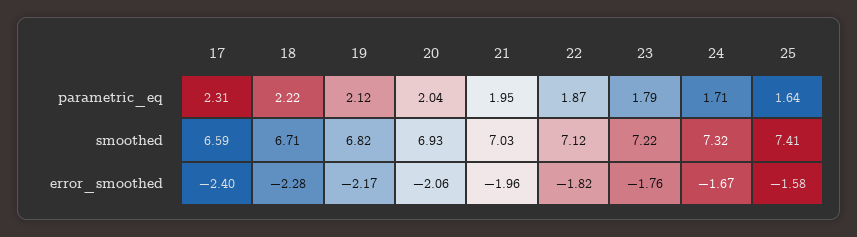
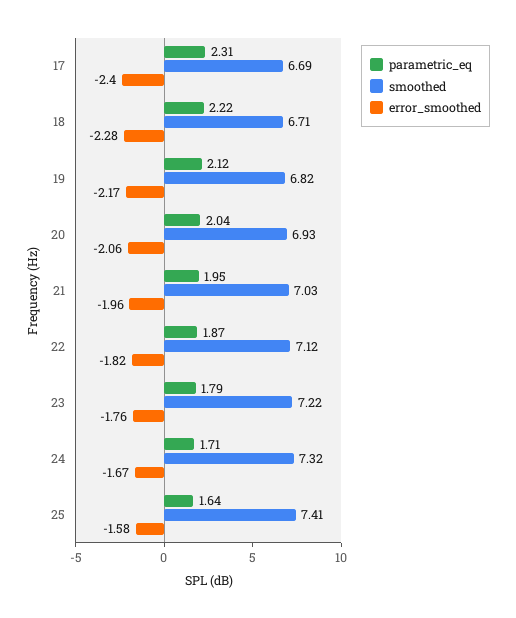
  {
    "parametric_eq": {
      "17": 2.31,
      "18": 2.22,
      "19": 2.12,
      "20": 2.04,
      "21": 1.95,
      "22": 1.87,
      "23": 1.79,
      "24": 1.71,
      "25": 1.64
    },
    "smoothed": {
-     "17": 6.59,
+     "17": 6.69,
      "18": 6.71,
      "19": 6.82,
      "20": 6.93,
      "21": 7.03,
      "22": 7.12,
      "23": 7.22,
      "24": 7.32,
      "25": 7.41
    },
    "error_smoothed": {
      "17": -2.4,
      "18": -2.28,
      "19": -2.17,
      "20": -2.06,
      "21": -1.96,
      "22": -1.82,
      "23": -1.76,
      "24": -1.67,
      "25": -1.58
    }
  }

